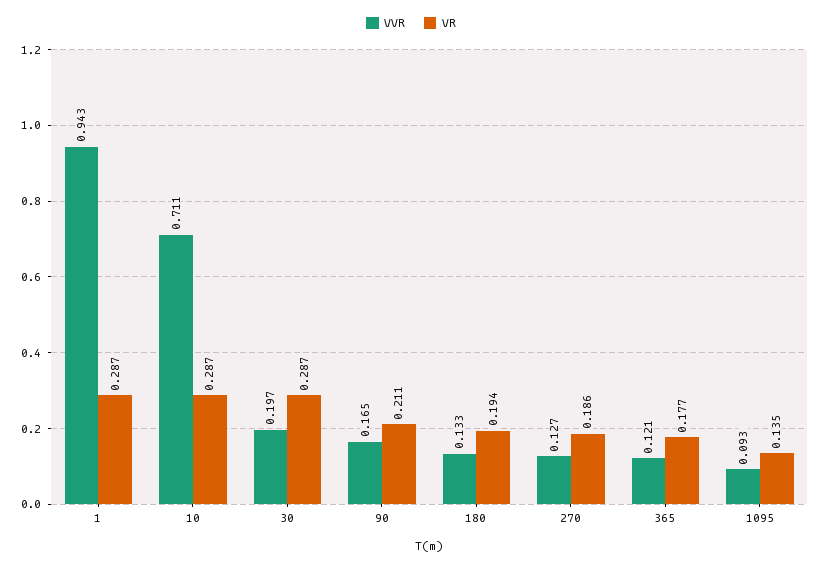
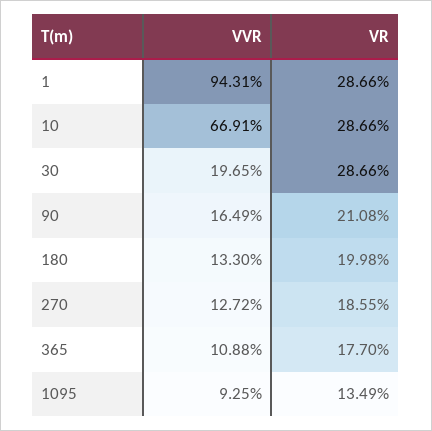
  {
    "VVR": {
      "1": 0.9431,
-     "10": 0.711,
+     "10": 0.6691,
      "30": 0.1965,
      "90": 0.1649,
      "180": 0.133,
      "270": 0.1272,
-     "365": 0.121,
+     "365": 0.1088,
      "1095": 0.0925
    },
    "VR": {
      "1": 0.2866,
      "10": 0.2866,
      "30": 0.2866,
      "90": 0.2108,
-     "180": 0.194,
+     "180": 0.1998,
      "270": 0.1855,
      "365": 0.177,
      "1095": 0.1349
    }
  }

